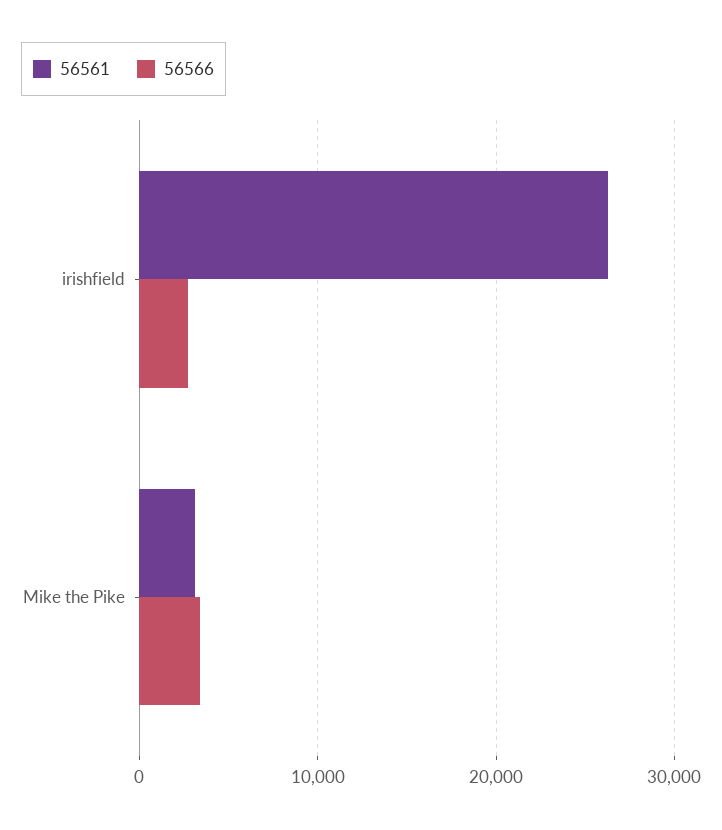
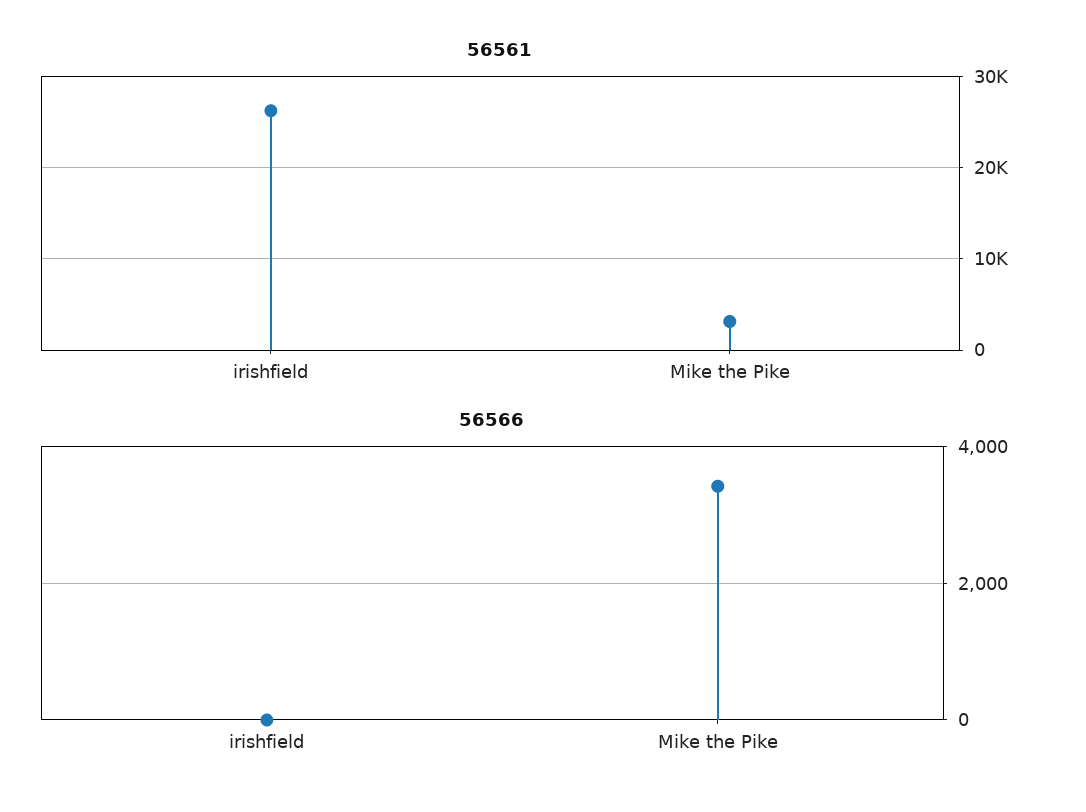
  {
    "56561": {
      "irishfield": 26000,
      "Mike the Pike": 3000
    },
    "56566": {
-     "irishfield": 3000,
+     "irishfield": 0,
      "Mike the Pike": 3400
    }
  }

